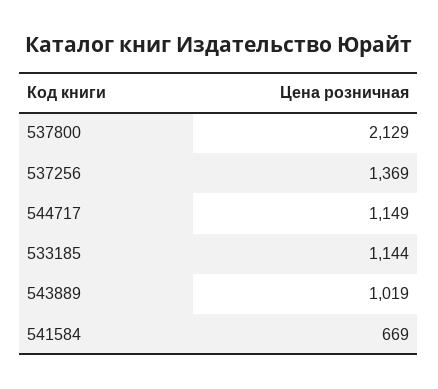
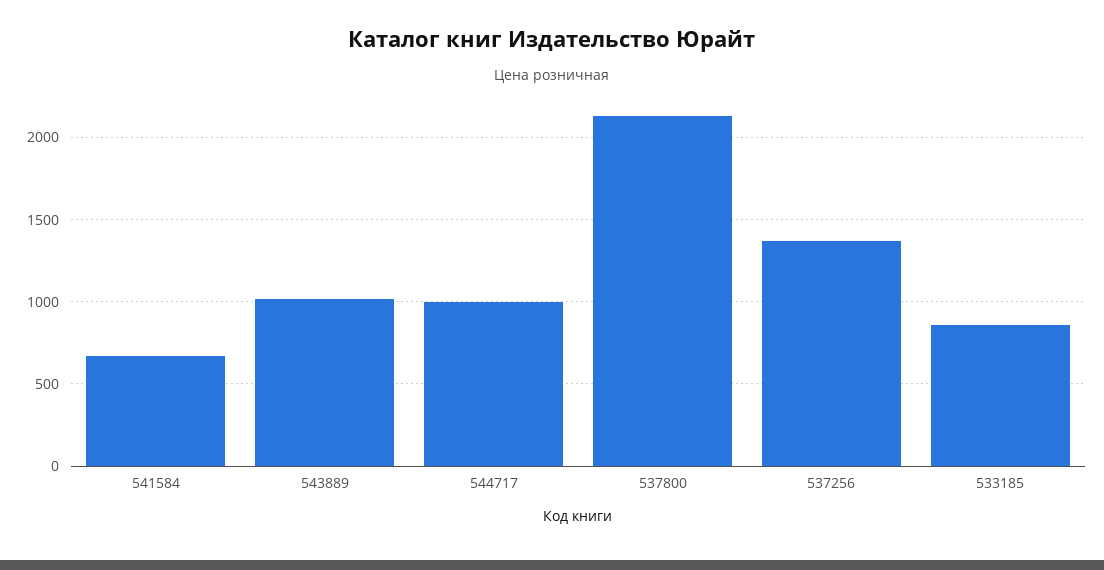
  {
    "537800": 2129,
    "537256": 1369,
-   "544717": 1149,
+   "544717": 1000,
-   "533185": 1144,
+   "533185": 850,
    "543889": 1019,
    "541584": 669
  }

